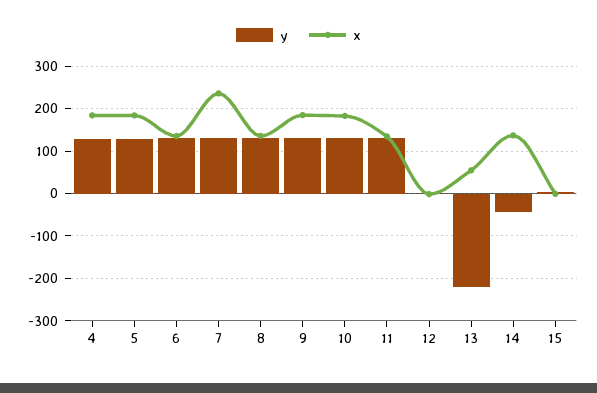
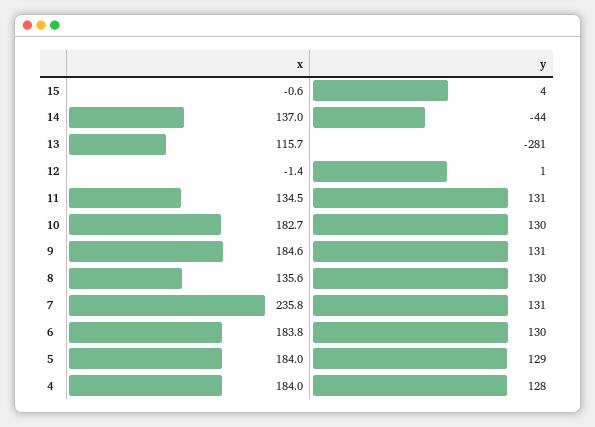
  {
    "y": {
      "4": 128,
      "5": 129,
      "6": 130,
      "7": 131,
      "8": 130,
      "9": 131,
      "10": 130,
      "11": 131,
      "12": 1,
-     "13": -220,
+     "13": -281,
      "14": -44,
      "15": 4
    },
    "x": {
      "4": 184,
      "5": 184,
-     "6": 140,
+     "6": 183.8,
      "7": 235.8,
      "8": 135.6,
      "9": 184.6,
      "10": 182.7,
      "11": 134.5,
      "12": -1.4,
-     "13": 60,
+     "13": 115.7,
      "14": 137,
      "15": -0.6
    }
  }

